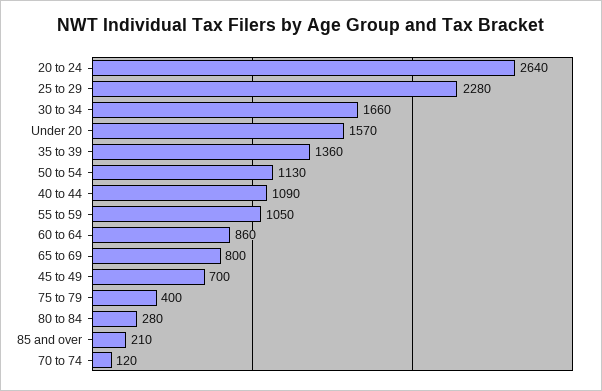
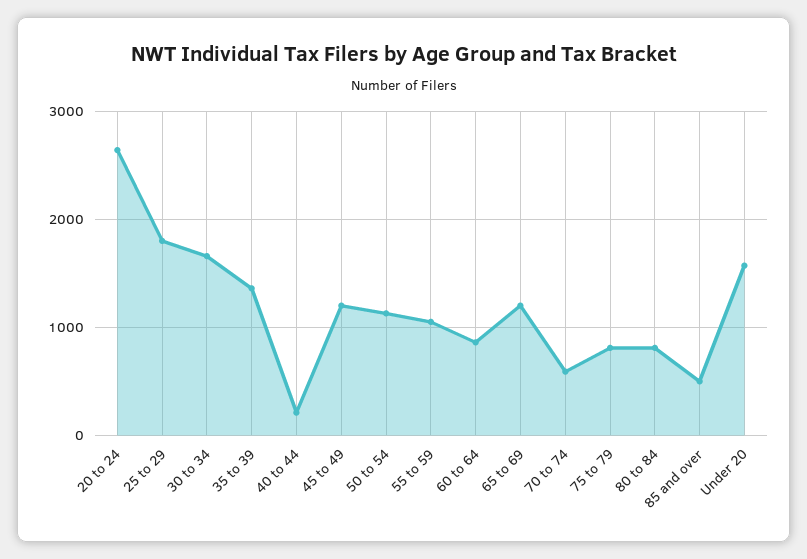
  {
    "20 to 24": 2640,
-   "25 to 29": 2280,
+   "25 to 29": 1800,
    "30 to 34": 1660,
    "Under 20": 1570,
    "35 to 39": 1360,
    "50 to 54": 1130,
-   "40 to 44": 1090,
+   "40 to 44": 200,
    "55 to 59": 1050,
    "60 to 64": 860,
-   "65 to 69": 800,
+   "65 to 69": 1200,
-   "45 to 49": 700,
+   "45 to 49": 1200,
-   "75 to 79": 400,
+   "75 to 79": 800,
-   "80 to 84": 280,
+   "80 to 84": 800,
-   "85 and over": 210,
+   "85 and over": 500,
-   "70 to 74": 120
+   "70 to 74": 600
  }

